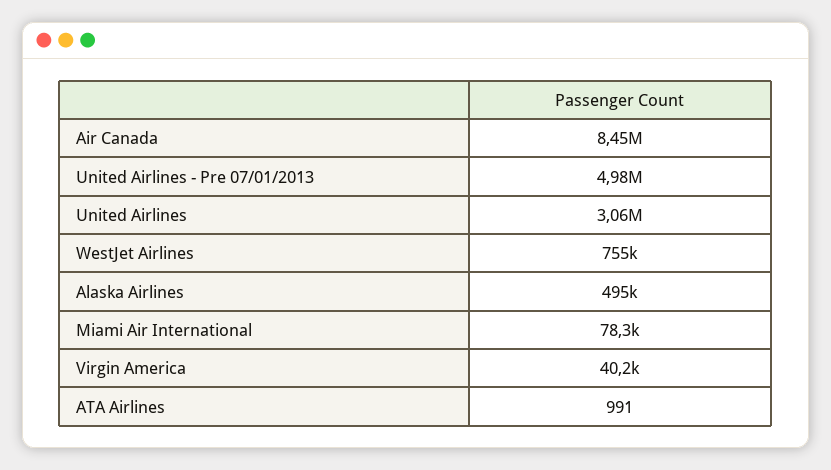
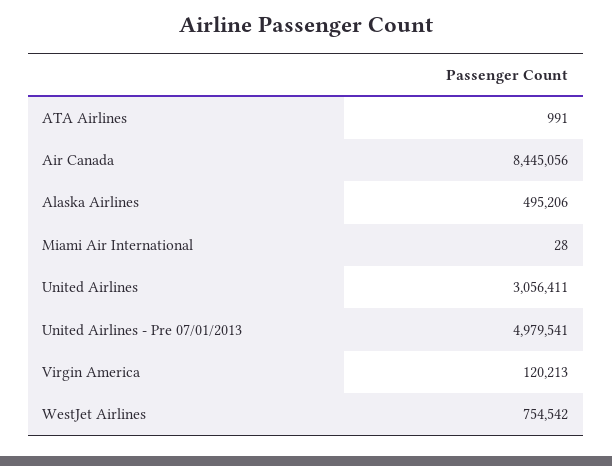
  {
    "Air Canada": 8445056,
    "United Airlines - Pre 07/01/2013": 4979541,
    "United Airlines": 3056411,
    "WestJet Airlines": 754542,
    "Alaska Airlines": 495206,
-   "Miami Air International": 78300,
+   "Miami Air International": 28,
-   "Virgin America": 40200,
+   "Virgin America": 120213,
    "ATA Airlines": 991
  }

